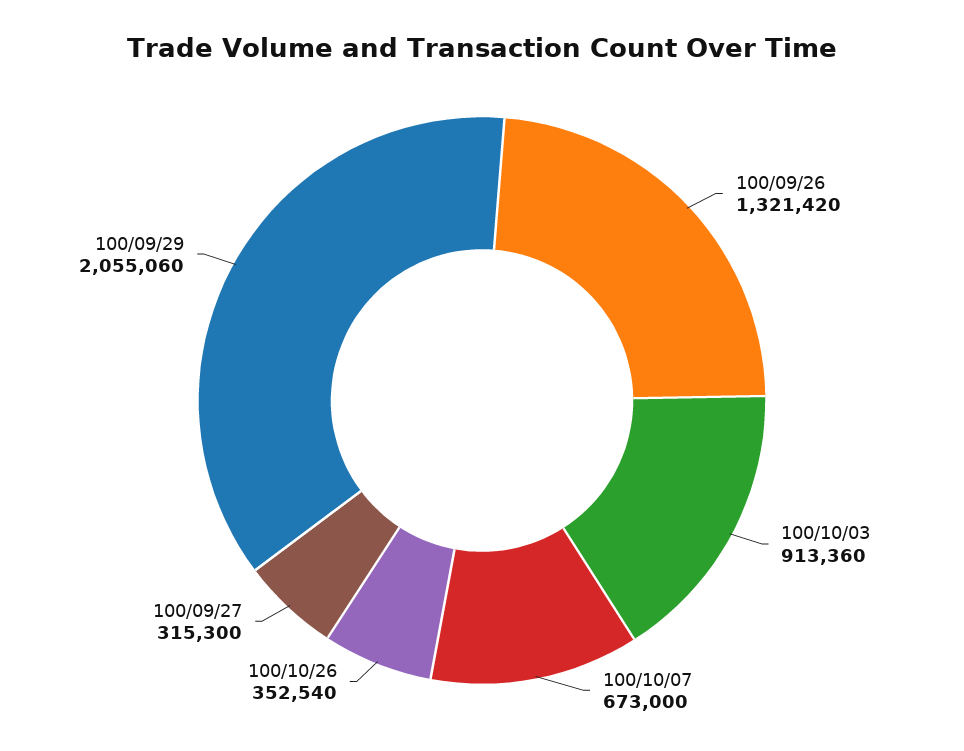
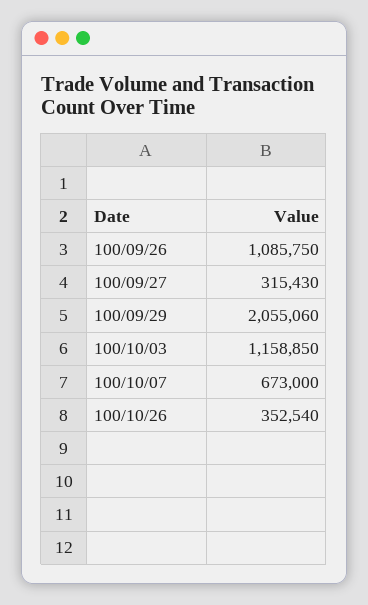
  {
-   "100/09/26": 1321420,
+   "100/09/26": 1085750,
-   "100/10/03": 913360,
+   "100/10/03": 1158850,
    "100/10/07": 673000,
    "100/10/26": 352540,
-   "100/09/27": 315300,
+   "100/09/27": 315430,
    "100/09/29": 2055060
  }

